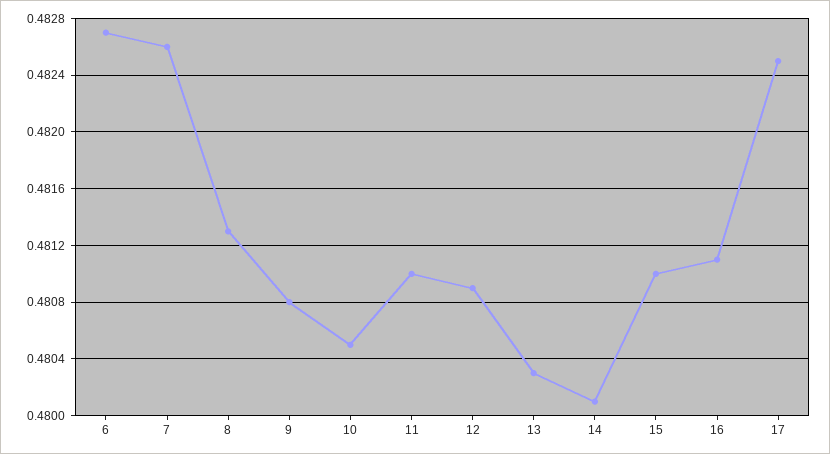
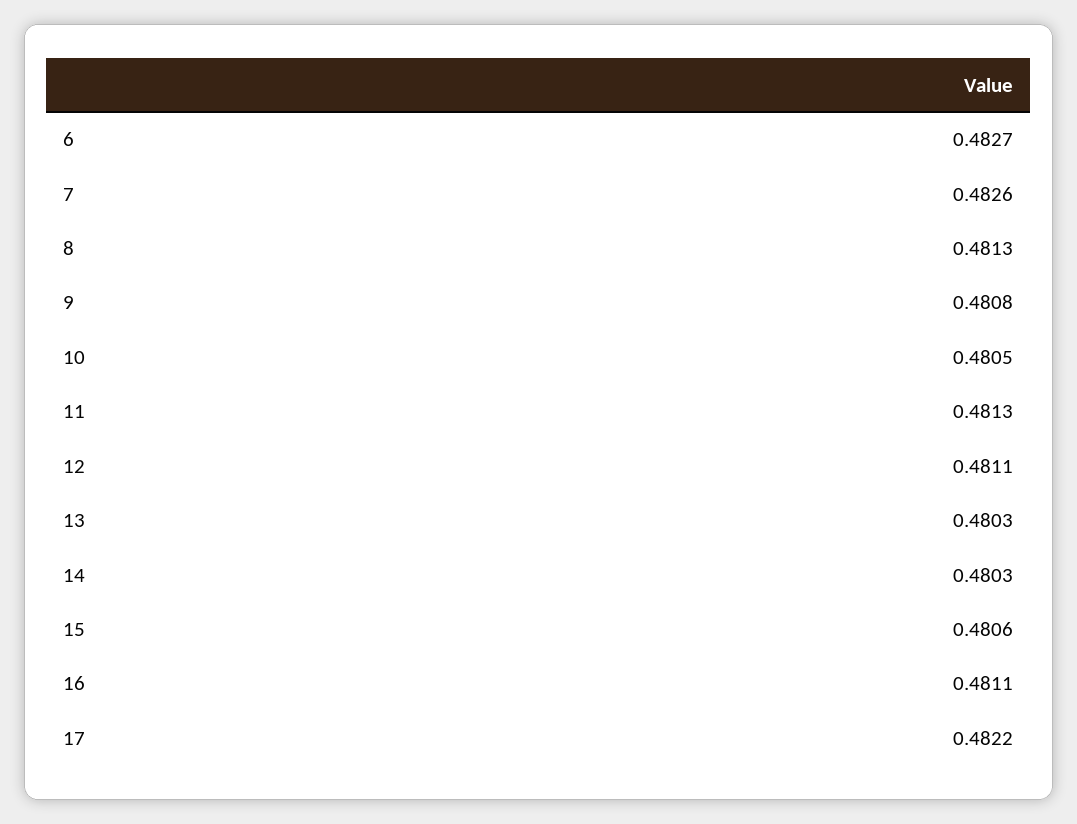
  {
    "6": 0.4827,
    "7": 0.4826,
    "8": 0.4813,
    "9": 0.4808,
    "10": 0.4805,
-   "11": 0.481,
+   "11": 0.4813,
-   "12": 0.4809,
+   "12": 0.4811,
    "13": 0.4803,
-   "14": 0.4801,
+   "14": 0.4803,
-   "15": 0.481,
+   "15": 0.4806,
    "16": 0.4811,
-   "17": 0.4825
+   "17": 0.4822
  }

